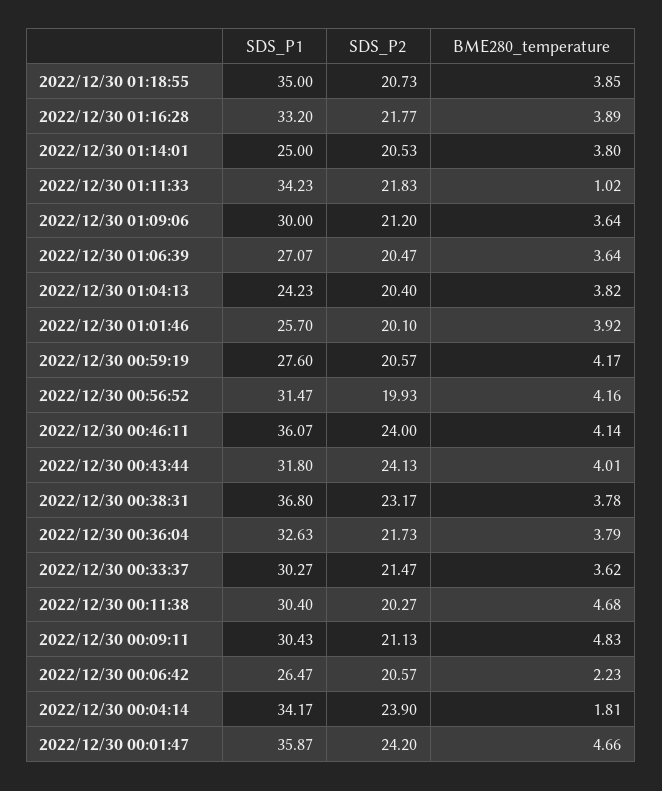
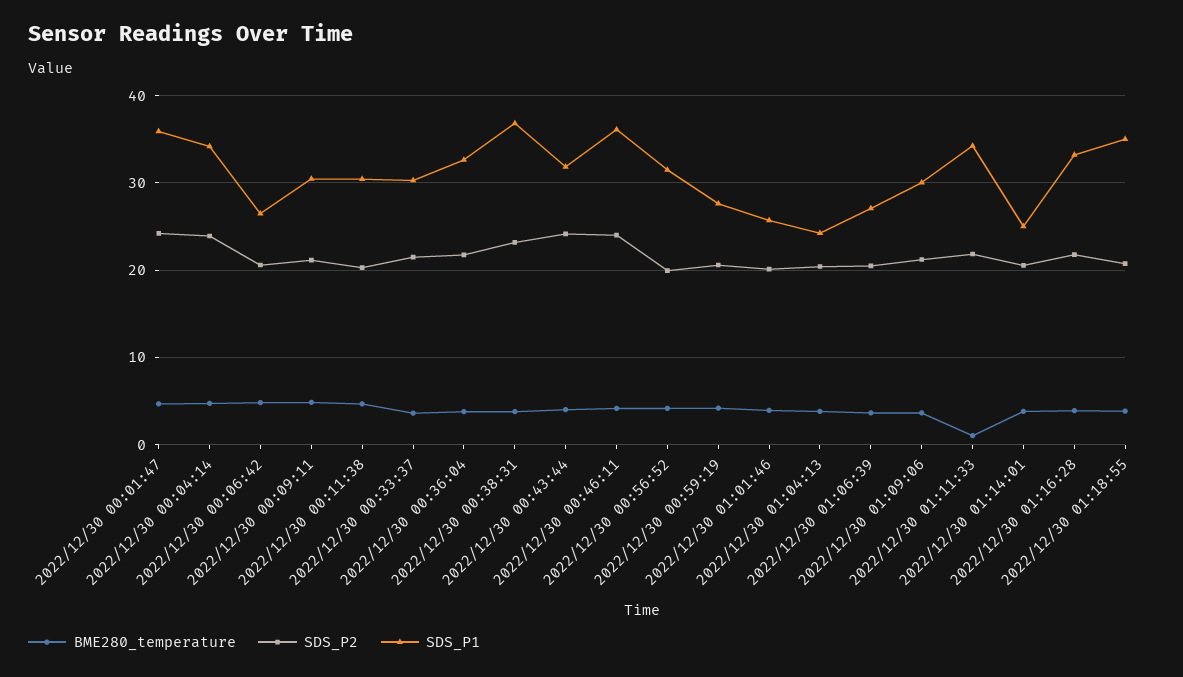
  {
    "SDS_P1": {
      "2022/12/30 01:18:55": 35,
      "2022/12/30 01:16:28": 33.2,
      "2022/12/30 01:14:01": 25,
      "2022/12/30 01:11:33": 34.23,
      "2022/12/30 01:09:06": 30,
      "2022/12/30 01:06:39": 27.07,
      "2022/12/30 01:04:13": 24.23,
      "2022/12/30 01:01:46": 25.7,
      "2022/12/30 00:59:19": 27.6,
      "2022/12/30 00:56:52": 31.47,
      "2022/12/30 00:46:11": 36.07,
      "2022/12/30 00:43:44": 31.8,
      "2022/12/30 00:38:31": 36.8,
      "2022/12/30 00:36:04": 32.63,
      "2022/12/30 00:33:37": 30.27,
      "2022/12/30 00:11:38": 30.4,
      "2022/12/30 00:09:11": 30.43,
      "2022/12/30 00:06:42": 26.47,
      "2022/12/30 00:04:14": 34.17,
      "2022/12/30 00:01:47": 35.87
    },
    "SDS_P2": {
      "2022/12/30 01:18:55": 20.73,
      "2022/12/30 01:16:28": 21.77,
      "2022/12/30 01:14:01": 20.53,
      "2022/12/30 01:11:33": 21.83,
      "2022/12/30 01:09:06": 21.2,
      "2022/12/30 01:06:39": 20.47,
      "2022/12/30 01:04:13": 20.4,
      "2022/12/30 01:01:46": 20.1,
      "2022/12/30 00:59:19": 20.57,
      "2022/12/30 00:56:52": 19.93,
      "2022/12/30 00:46:11": 24,
      "2022/12/30 00:43:44": 24.13,
      "2022/12/30 00:38:31": 23.17,
      "2022/12/30 00:36:04": 21.73,
      "2022/12/30 00:33:37": 21.47,
      "2022/12/30 00:11:38": 20.27,
      "2022/12/30 00:09:11": 21.13,
      "2022/12/30 00:06:42": 20.57,
      "2022/12/30 00:04:14": 23.9,
      "2022/12/30 00:01:47": 24.2
    },
    "BME280_temperature": {
      "2022/12/30 01:18:55": 3.85,
      "2022/12/30 01:16:28": 3.89,
      "2022/12/30 01:14:01": 3.8,
      "2022/12/30 01:11:33": 1.02,
      "2022/12/30 01:09:06": 3.64,
      "2022/12/30 01:06:39": 3.64,
      "2022/12/30 01:04:13": 3.82,
      "2022/12/30 01:01:46": 3.92,
      "2022/12/30 00:59:19": 4.17,
      "2022/12/30 00:56:52": 4.16,
      "2022/12/30 00:46:11": 4.14,
      "2022/12/30 00:43:44": 4.01,
      "2022/12/30 00:38:31": 3.78,
      "2022/12/30 00:36:04": 3.79,
      "2022/12/30 00:33:37": 3.62,
      "2022/12/30 00:11:38": 4.68,
      "2022/12/30 00:09:11": 4.83,
-     "2022/12/30 00:06:42": 2.23,
+     "2022/12/30 00:06:42": 5,
-     "2022/12/30 00:04:14": 1.81,
+     "2022/12/30 00:04:14": 5,
      "2022/12/30 00:01:47": 4.66
    }
  }

